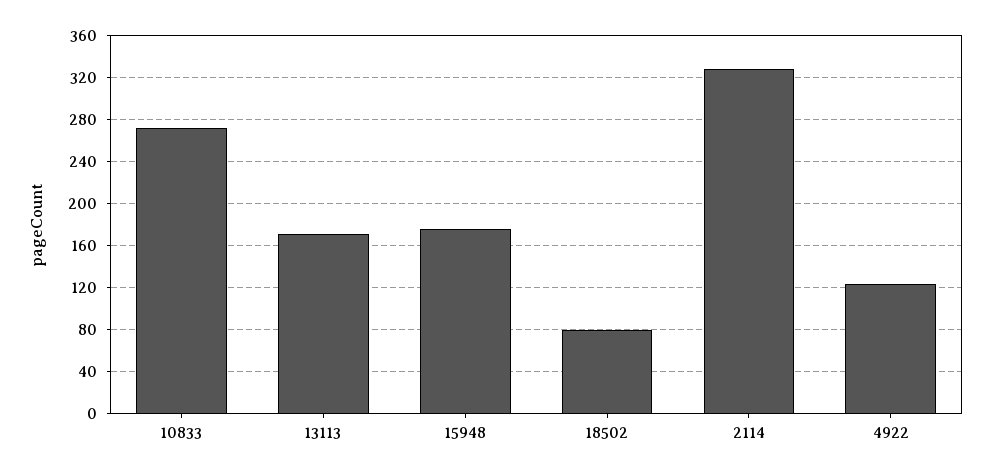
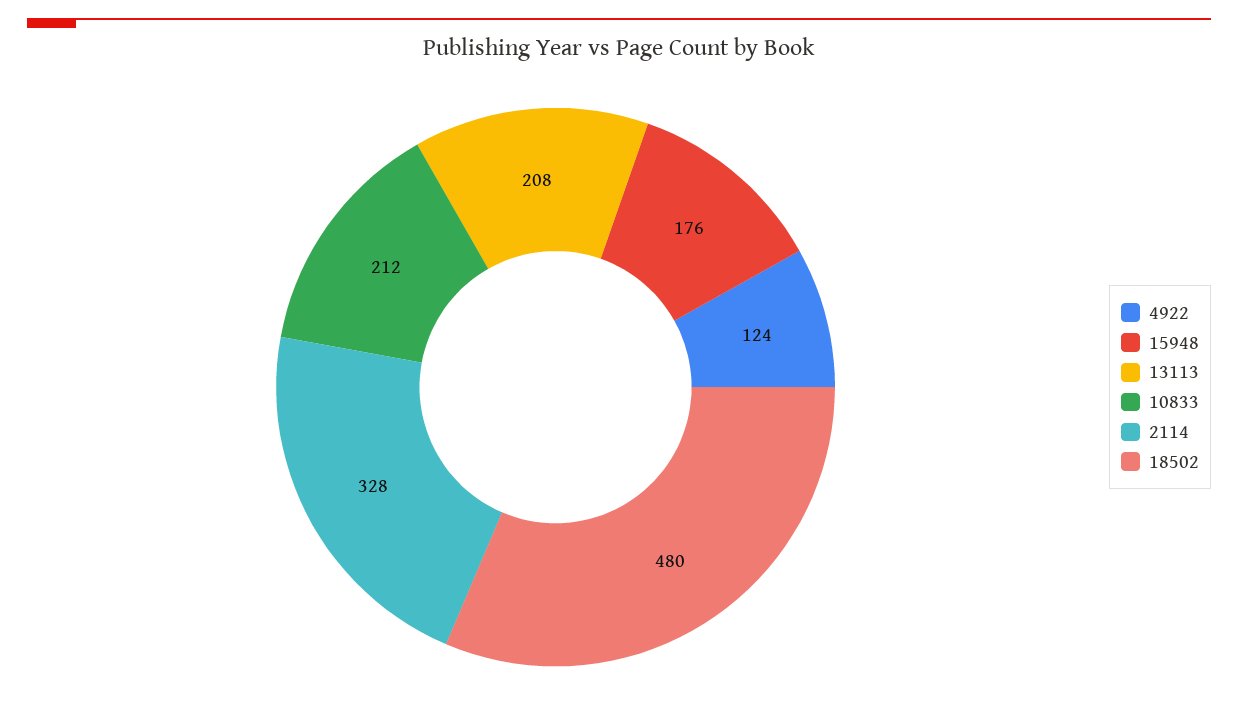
  {
-   "10833": 270,
+   "10833": 212,
-   "13113": 170,
+   "13113": 208,
    "15948": 176,
-   "18502": 80,
+   "18502": 480,
    "2114": 328,
    "4922": 124
  }

